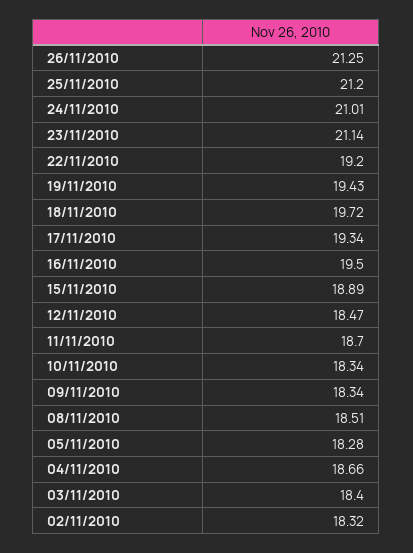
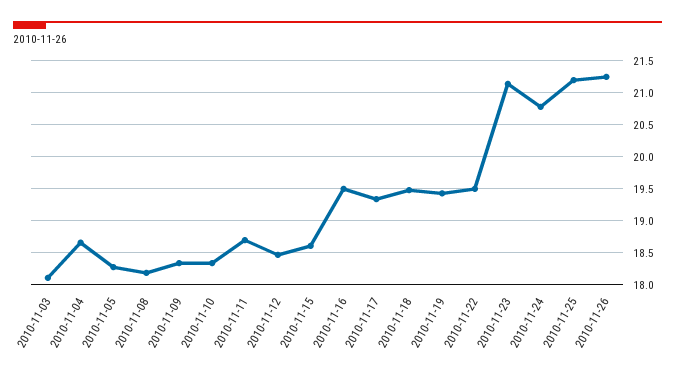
  {
    "26/11/2010": 21.25,
    "25/11/2010": 21.2,
-   "24/11/2010": 21.01,
+   "24/11/2010": 20.8,
    "23/11/2010": 21.14,
-   "22/11/2010": 19.2,
+   "22/11/2010": 19.5,
    "19/11/2010": 19.43,
-   "18/11/2010": 19.72,
+   "18/11/2010": 19.5,
    "17/11/2010": 19.34,
    "16/11/2010": 19.5,
-   "15/11/2010": 18.89,
+   "15/11/2010": 18.6,
    "12/11/2010": 18.47,
    "11/11/2010": 18.7,
    "10/11/2010": 18.34,
    "09/11/2010": 18.34,
-   "08/11/2010": 18.51,
+   "08/11/2010": 18.2,
    "05/11/2010": 18.28,
    "04/11/2010": 18.66,
-   "03/11/2010": 18.4,
+   "03/11/2010": 18.1
-   "02/11/2010": 18.32
  }

